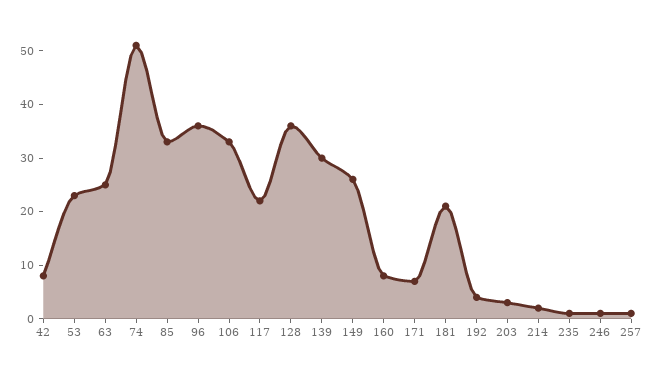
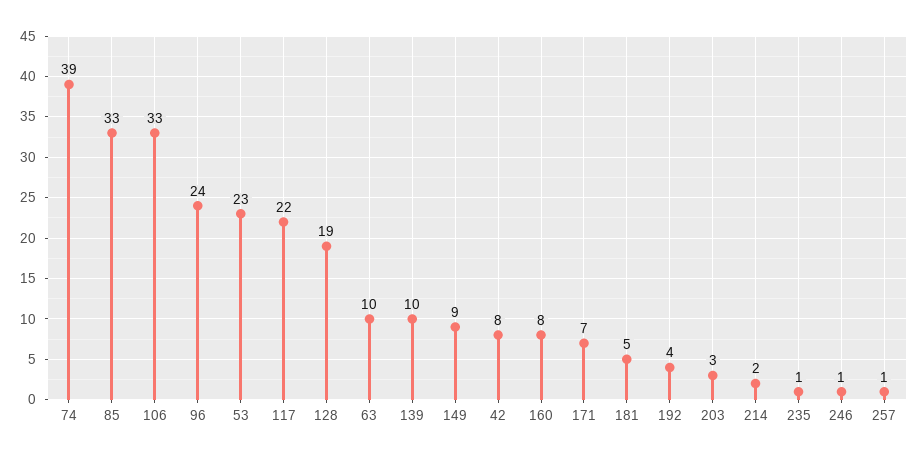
  {
    "42": 8,
    "53": 23,
-   "63": 25,
+   "63": 10,
-   "74": 50,
+   "74": 39,
    "85": 33,
-   "96": 35,
+   "96": 24,
    "106": 33,
    "117": 22,
-   "128": 35,
+   "128": 19,
-   "139": 30,
+   "139": 10,
-   "149": 25,
+   "149": 9,
    "160": 8,
    "171": 7,
-   "181": 20,
+   "181": 5,
    "192": 4,
    "203": 3,
    "214": 2,
    "235": 1,
    "246": 1,
    "257": 1
  }

